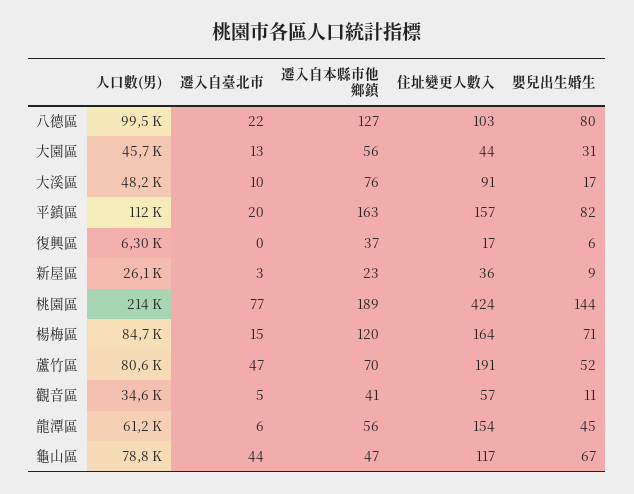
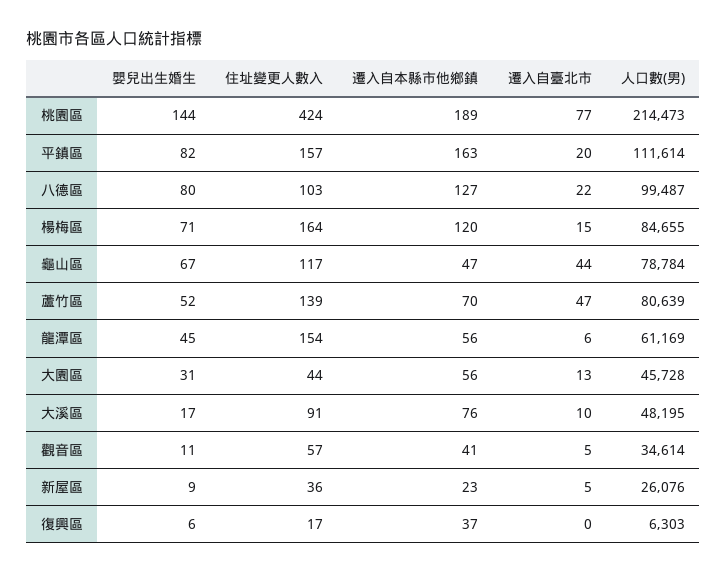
  {
    "人口數(男)": {
      "八德區": 99487,
      "大園區": 45728,
      "大溪區": 48195,
      "平鎮區": 111614,
      "復興區": 6303,
      "新屋區": 26076,
      "桃園區": 214473,
      "楊梅區": 84655,
      "蘆竹區": 80639,
      "觀音區": 34614,
      "龍潭區": 61169,
      "龜山區": 78784
    },
    "遷入自臺北市": {
      "八德區": 22,
      "大園區": 13,
      "大溪區": 10,
      "平鎮區": 20,
      "復興區": 0,
-     "新屋區": 3,
+     "新屋區": 5,
      "桃園區": 77,
      "楊梅區": 15,
      "蘆竹區": 47,
      "觀音區": 5,
      "龍潭區": 6,
      "龜山區": 44
    },
    "遷入自本縣市他鄉鎮": {
      "八德區": 127,
      "大園區": 56,
      "大溪區": 76,
      "平鎮區": 163,
      "復興區": 37,
      "新屋區": 23,
      "桃園區": 189,
      "楊梅區": 120,
      "蘆竹區": 70,
      "觀音區": 41,
      "龍潭區": 56,
      "龜山區": 47
    },
    "住址變更人數入": {
      "八德區": 103,
      "大園區": 44,
      "大溪區": 91,
      "平鎮區": 157,
      "復興區": 17,
      "新屋區": 36,
      "桃園區": 424,
      "楊梅區": 164,
-     "蘆竹區": 191,
+     "蘆竹區": 139,
      "觀音區": 57,
      "龍潭區": 154,
      "龜山區": 117
    },
    "嬰兒出生婚生": {
      "八德區": 80,
      "大園區": 31,
      "大溪區": 17,
      "平鎮區": 82,
      "復興區": 6,
      "新屋區": 9,
      "桃園區": 144,
      "楊梅區": 71,
      "蘆竹區": 52,
      "觀音區": 11,
      "龍潭區": 45,
      "龜山區": 67
    }
  }

